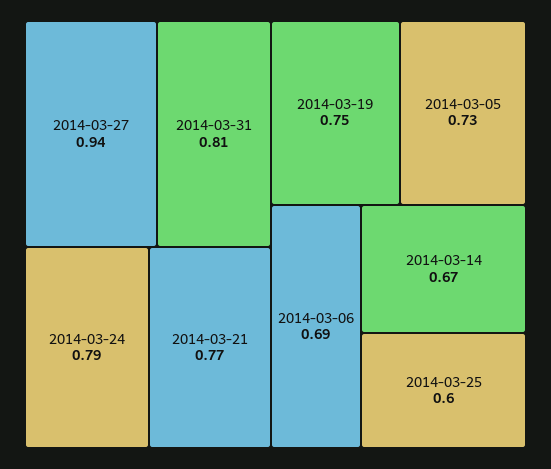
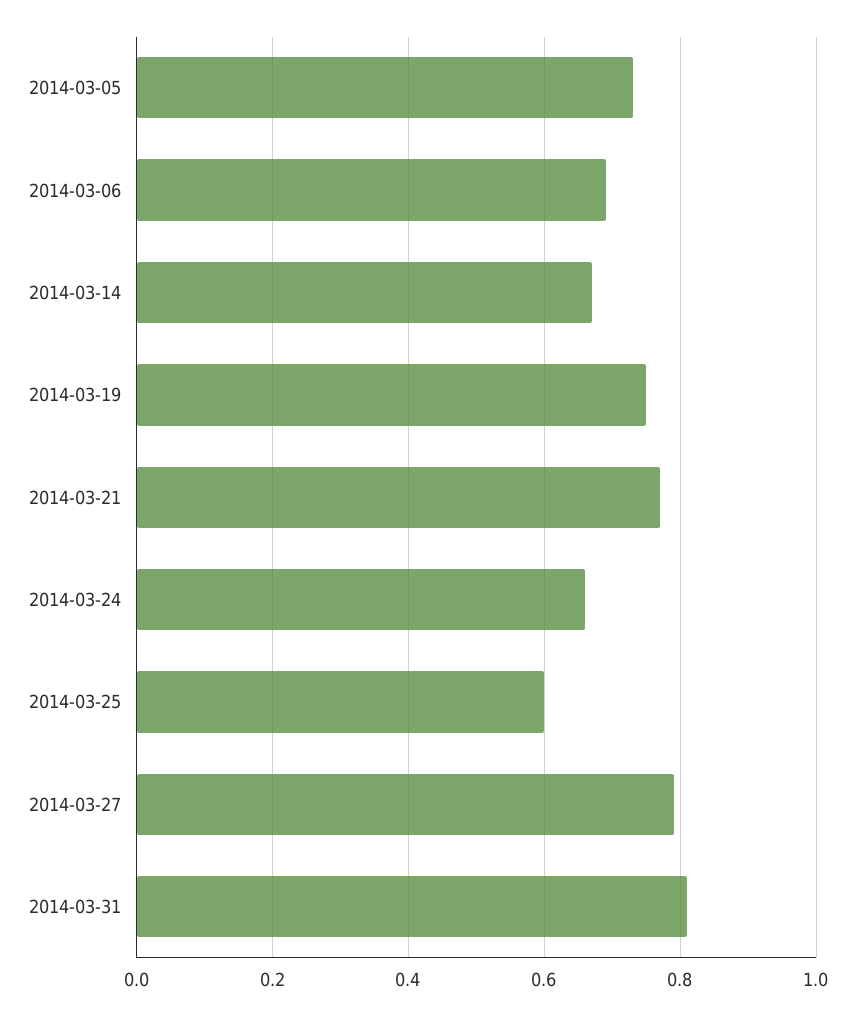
  {
-   "2014-03-27": 0.94,
+   "2014-03-27": 0.8,
    "2014-03-31": 0.81,
-   "2014-03-24": 0.79,
+   "2014-03-24": 0.65,
    "2014-03-21": 0.77,
    "2014-03-19": 0.75,
    "2014-03-05": 0.73,
    "2014-03-06": 0.69,
    "2014-03-14": 0.67,
    "2014-03-25": 0.6
  }

